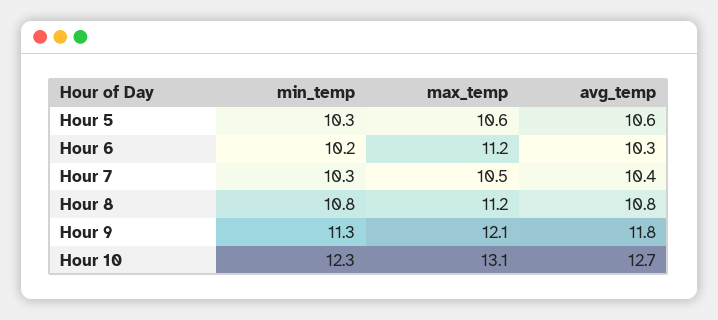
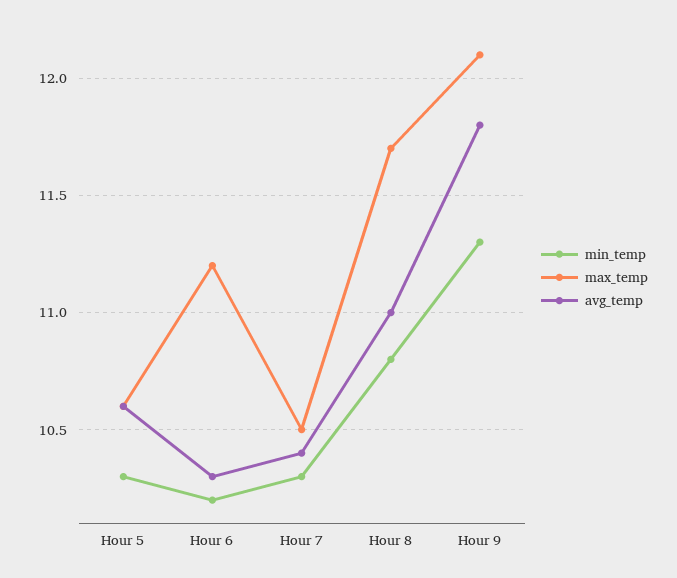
  {
    "min_temp": {
      "Hour 5": 10.3,
      "Hour 6": 10.2,
      "Hour 7": 10.3,
      "Hour 8": 10.8,
-     "Hour 9": 11.3,
+     "Hour 9": 11.3
-     "Hour 10": 12.3
    },
    "max_temp": {
      "Hour 5": 10.6,
      "Hour 6": 11.2,
      "Hour 7": 10.5,
-     "Hour 8": 11.2,
+     "Hour 8": 11.7,
-     "Hour 9": 12.1,
+     "Hour 9": 12.1
-     "Hour 10": 13.1
    },
    "avg_temp": {
      "Hour 5": 10.6,
      "Hour 6": 10.3,
      "Hour 7": 10.4,
-     "Hour 8": 10.8,
+     "Hour 8": 11,
-     "Hour 9": 11.8,
+     "Hour 9": 11.8
-     "Hour 10": 12.7
    }
  }

